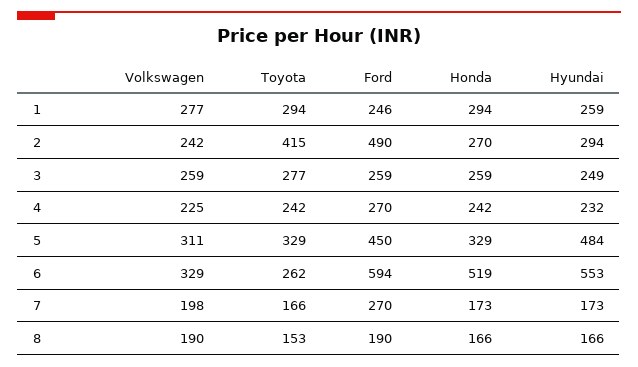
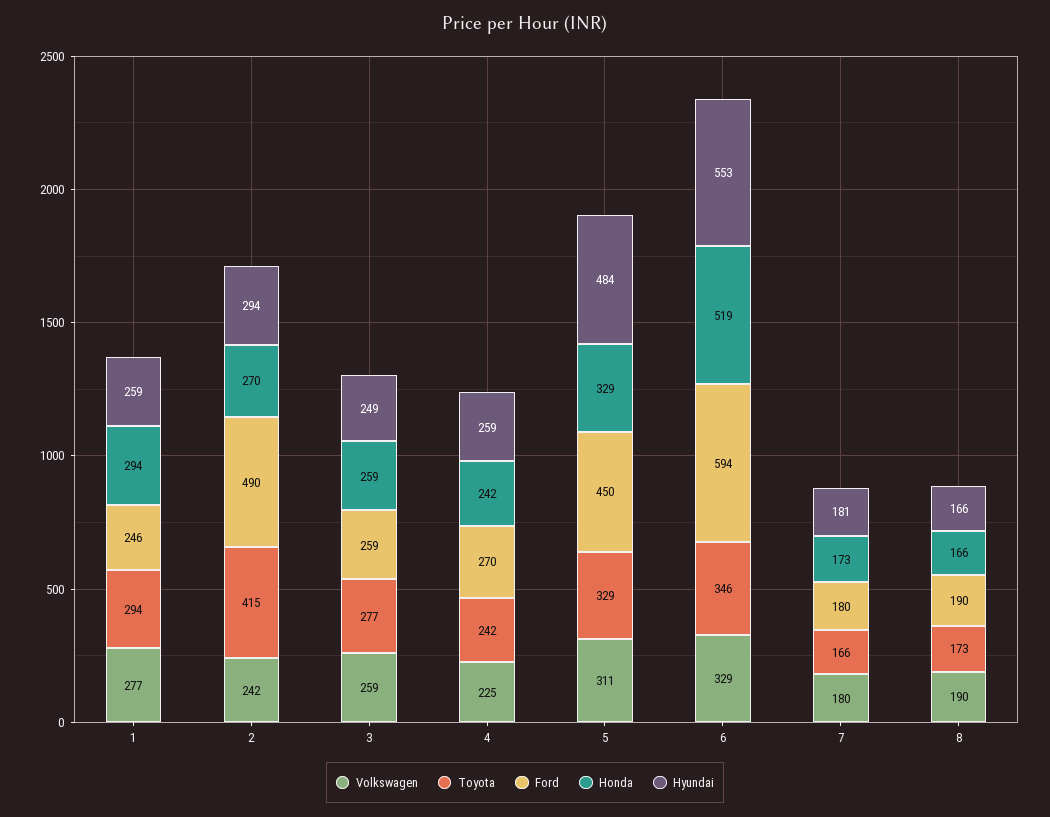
  {
    "Volkswagen": {
      "1": 277,
      "2": 242,
      "3": 259,
      "4": 225,
      "5": 311,
      "6": 329,
-     "7": 198,
+     "7": 180,
      "8": 190
    },
    "Toyota": {
      "1": 294,
      "2": 415,
      "3": 277,
      "4": 242,
      "5": 329,
-     "6": 262,
+     "6": 346,
      "7": 166,
-     "8": 153
+     "8": 173
    },
    "Ford": {
      "1": 246,
      "2": 490,
      "3": 259,
      "4": 270,
      "5": 450,
      "6": 594,
-     "7": 270,
+     "7": 180,
      "8": 190
    },
    "Honda": {
      "1": 294,
      "2": 270,
      "3": 259,
      "4": 242,
      "5": 329,
      "6": 519,
      "7": 173,
      "8": 166
    },
    "Hyundai": {
      "1": 259,
      "2": 294,
      "3": 249,
-     "4": 232,
+     "4": 259,
      "5": 484,
      "6": 553,
-     "7": 173,
+     "7": 181,
      "8": 166
    }
  }

